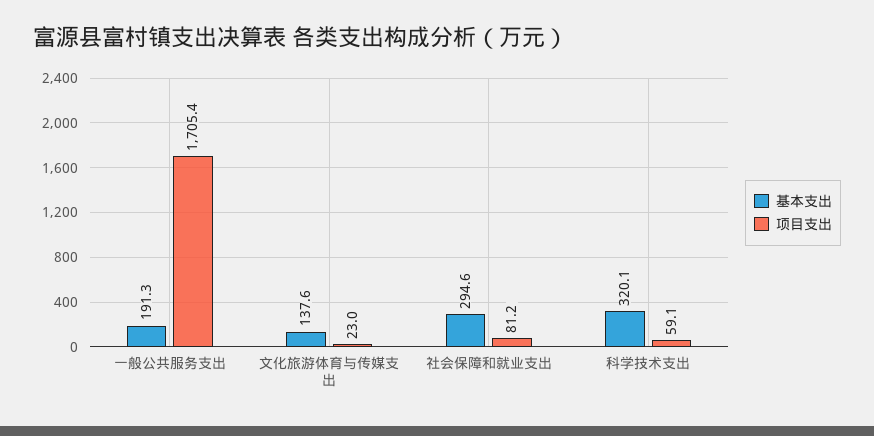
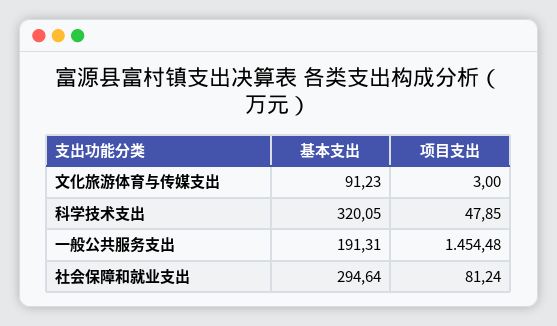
  {
    "基本支出": {
      "一般公共服务支出": 191.31,
-     "文化旅游体育与传媒支出": 137.6,
+     "文化旅游体育与传媒支出": 91.23,
      "社会保障和就业支出": 294.64,
      "科学技术支出": 320.05
    },
    "项目支出": {
-     "一般公共服务支出": 1705.4,
+     "一般公共服务支出": 1454.48,
-     "文化旅游体育与传媒支出": 23,
+     "文化旅游体育与传媒支出": 3,
      "社会保障和就业支出": 81.24,
-     "科学技术支出": 59.1
+     "科学技术支出": 47.85
    }
  }

